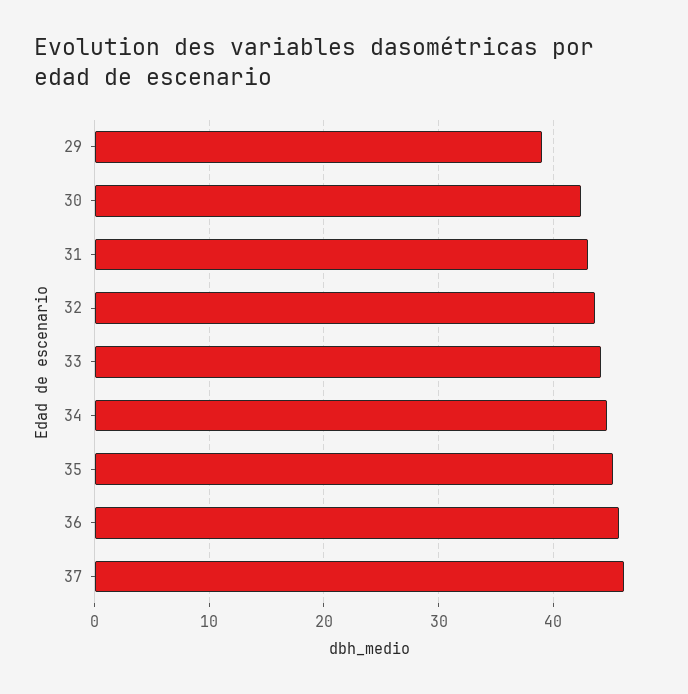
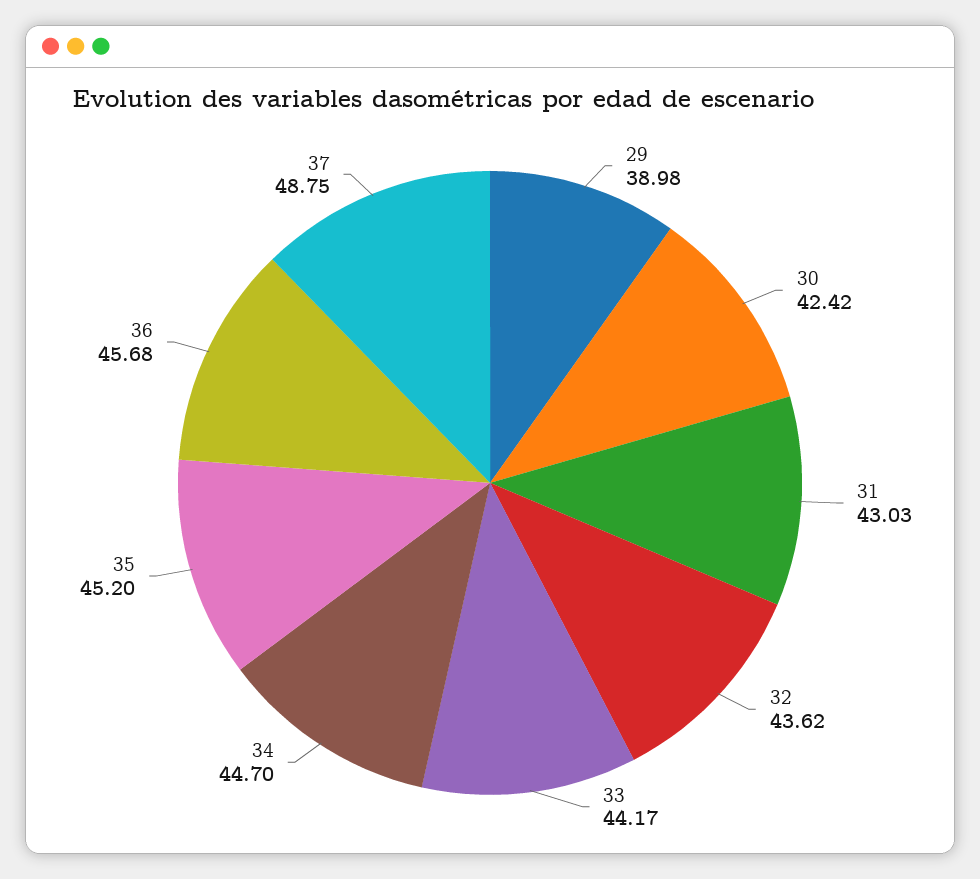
  {
    "29": 38.98,
    "30": 42.42,
    "31": 43.03,
    "32": 43.62,
    "33": 44.17,
    "34": 44.7,
    "35": 45.2,
    "36": 45.68,
-   "37": 46
+   "37": 48.75
  }

